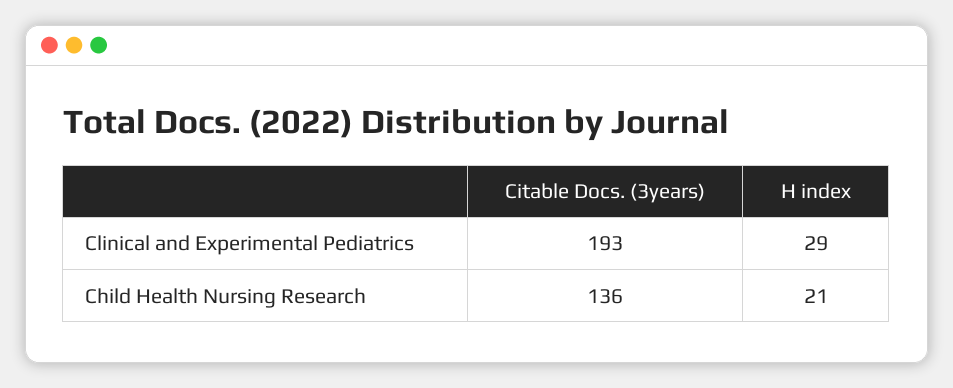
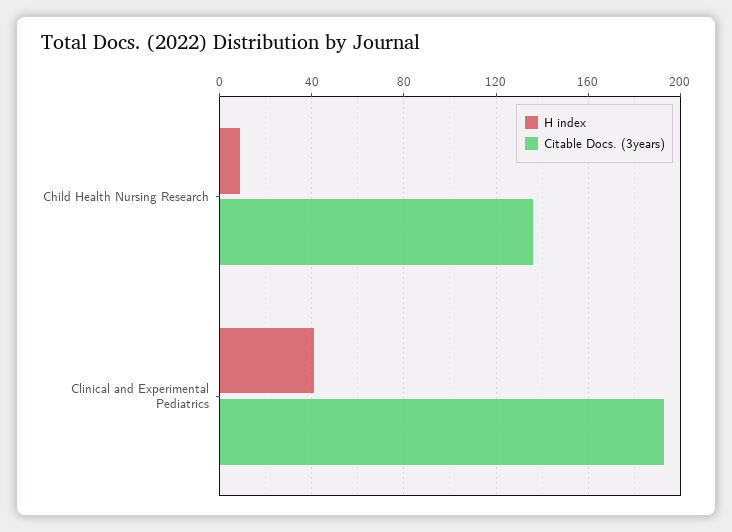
  {
    "Citable Docs. (3years)": {
      "Clinical and Experimental Pediatrics": 193,
      "Child Health Nursing Research": 136
    },
    "H index": {
-     "Clinical and Experimental Pediatrics": 29,
+     "Clinical and Experimental Pediatrics": 40,
-     "Child Health Nursing Research": 21
+     "Child Health Nursing Research": 10
    }
  }

